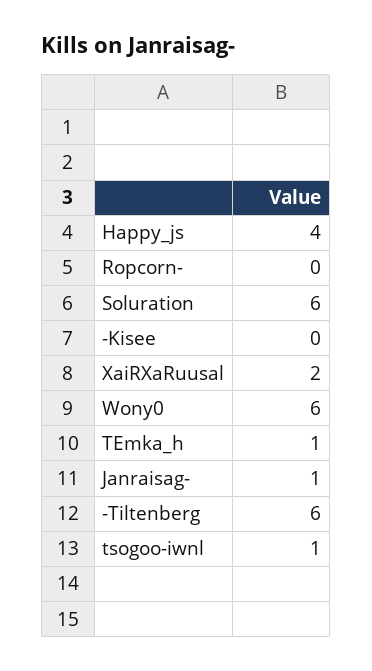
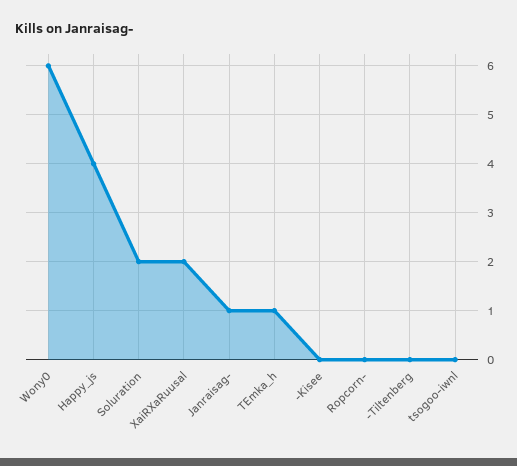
  {
    "Happy_js": 4,
    "Ropcorn-": 0,
-   "Soluration": 6,
+   "Soluration": 2,
    "-Kisee": 0,
    "XaiRXaRuusal": 2,
    "Wony0": 6,
    "TEmka_h": 1,
    "Janraisag-": 1,
-   "-Tiltenberg": 6,
+   "-Tiltenberg": 0,
-   "tsogoo-iwnl": 1
+   "tsogoo-iwnl": 0
  }

